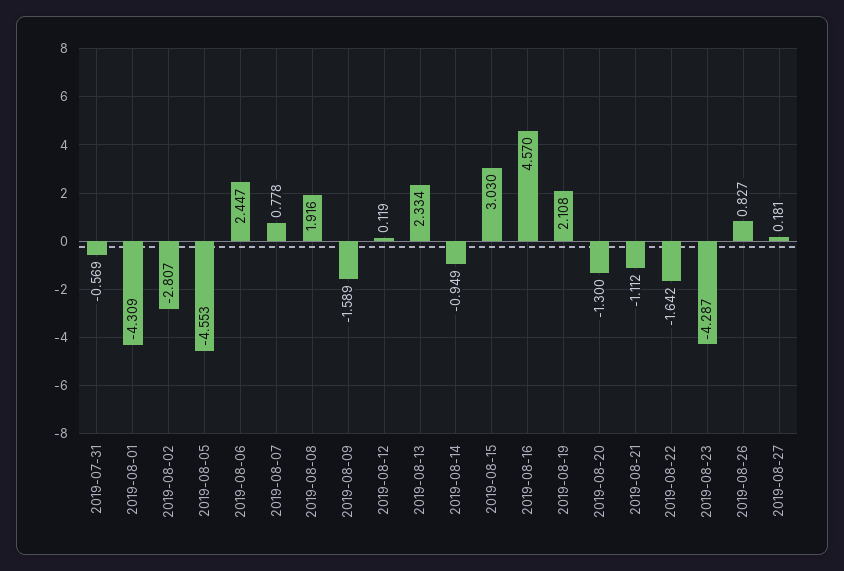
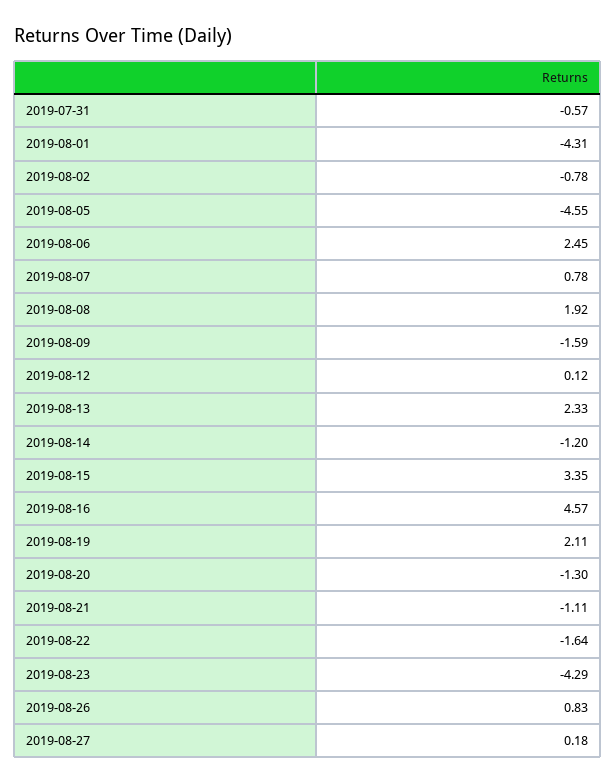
  {
    "2019-07-31": -0.569,
    "2019-08-01": -4.309,
-   "2019-08-02": -2.807,
+   "2019-08-02": -0.78,
    "2019-08-05": -4.553,
    "2019-08-06": 2.447,
    "2019-08-07": 0.778,
    "2019-08-08": 1.916,
    "2019-08-09": -1.589,
    "2019-08-12": 0.119,
    "2019-08-13": 2.334,
-   "2019-08-14": -0.949,
+   "2019-08-14": -1.2,
-   "2019-08-15": 3.03,
+   "2019-08-15": 3.35,
    "2019-08-16": 4.57,
    "2019-08-19": 2.108,
    "2019-08-20": -1.3,
    "2019-08-21": -1.112,
    "2019-08-22": -1.642,
    "2019-08-23": -4.287,
    "2019-08-26": 0.827,
    "2019-08-27": 0.181
  }

